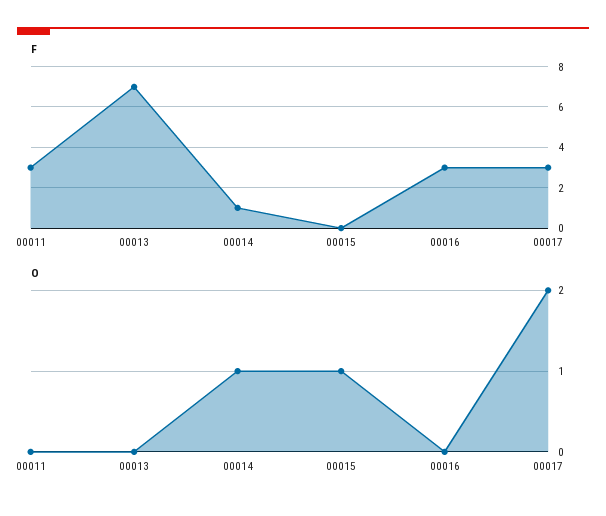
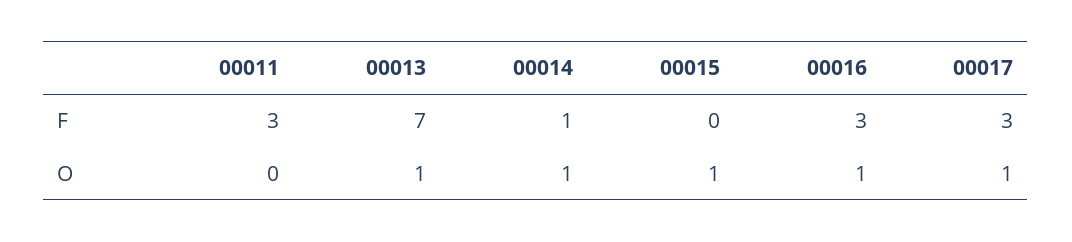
  {
    "F": {
      "00011": 3,
      "00013": 7,
      "00014": 1,
      "00015": 0,
      "00016": 3,
      "00017": 3
    },
    "O": {
      "00011": 0,
-     "00013": 0,
+     "00013": 1,
      "00014": 1,
      "00015": 1,
-     "00016": 0,
+     "00016": 1,
-     "00017": 2
+     "00017": 1
    }
  }

